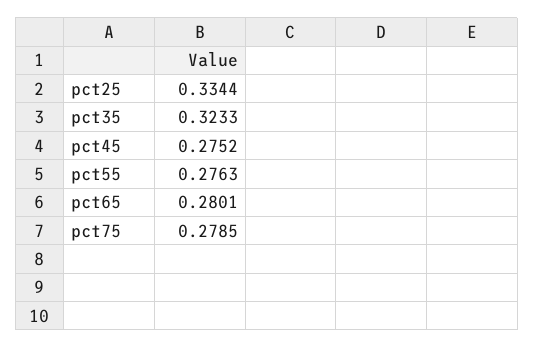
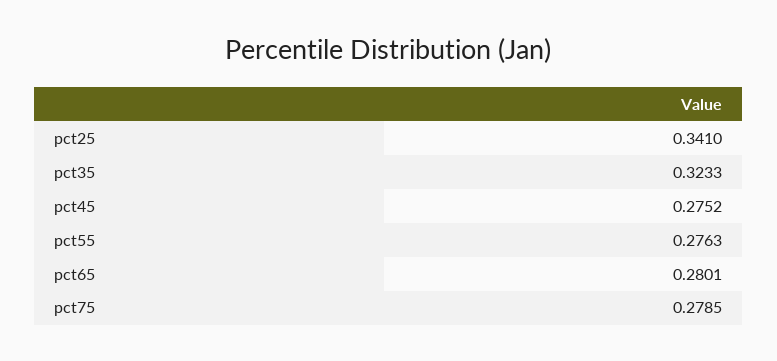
  {
-   "pct25": 0.3344,
+   "pct25": 0.341,
    "pct35": 0.3233,
    "pct45": 0.2752,
    "pct55": 0.2763,
    "pct65": 0.2801,
    "pct75": 0.2785
  }

